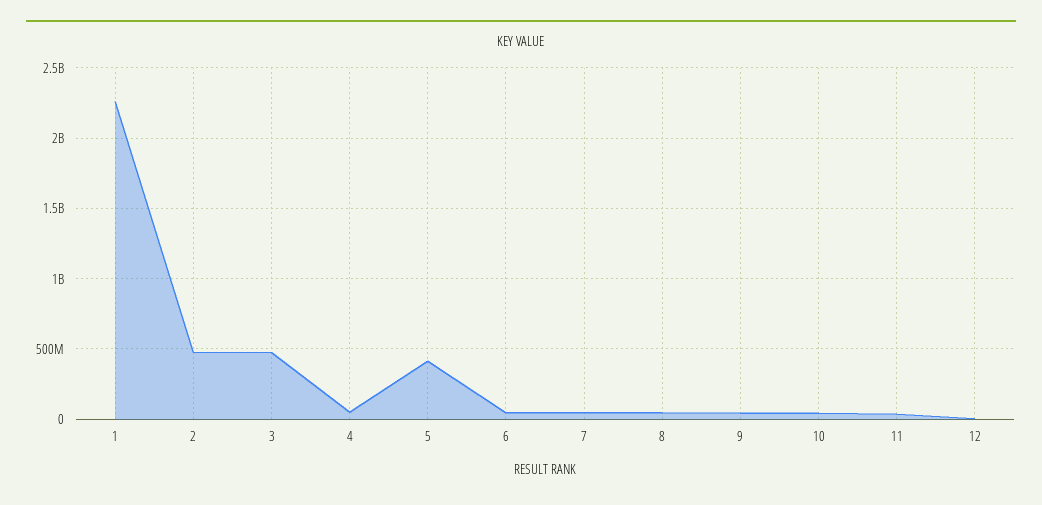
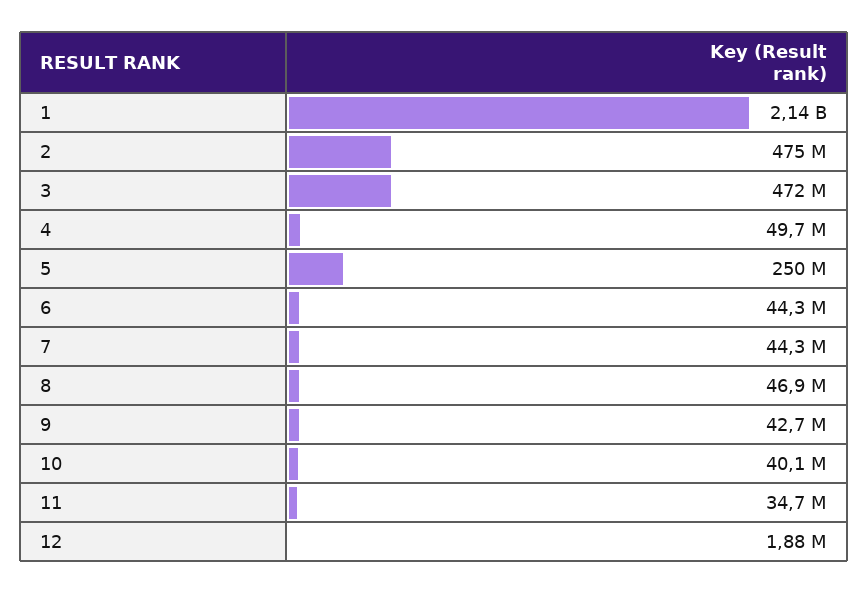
  {
-   "1": 2250000000,
+   "1": 2140000000,
    "2": 475000000,
    "3": 472000000,
    "4": 49700000,
-   "5": 400000000,
+   "5": 250000000,
    "6": 44300000,
    "7": 44300000,
    "8": 46900000,
    "9": 42700000,
    "10": 40100000,
    "11": 34700000,
    "12": 1880000
  }

